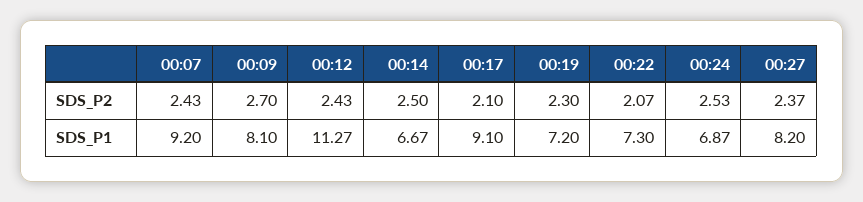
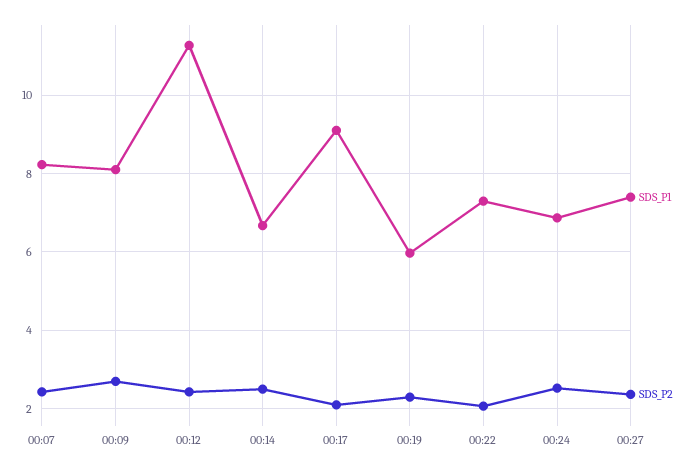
  {
    "SDS_P2": {
      "00:07": 2.43,
      "00:09": 2.7,
      "00:12": 2.43,
      "00:14": 2.5,
      "00:17": 2.1,
      "00:19": 2.3,
      "00:22": 2.07,
      "00:24": 2.53,
      "00:27": 2.37
    },
    "SDS_P1": {
-     "00:07": 9.2,
+     "00:07": 8.2,
      "00:09": 8.1,
      "00:12": 11.27,
      "00:14": 6.67,
      "00:17": 9.1,
-     "00:19": 7.2,
+     "00:19": 6,
      "00:22": 7.3,
      "00:24": 6.87,
-     "00:27": 8.2
+     "00:27": 7.4
    }
  }

